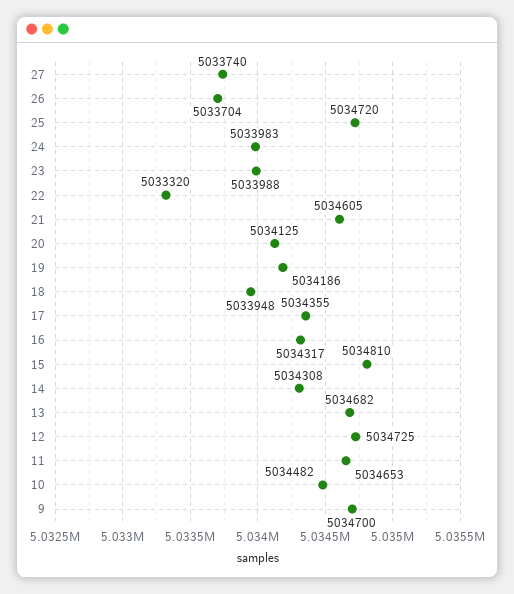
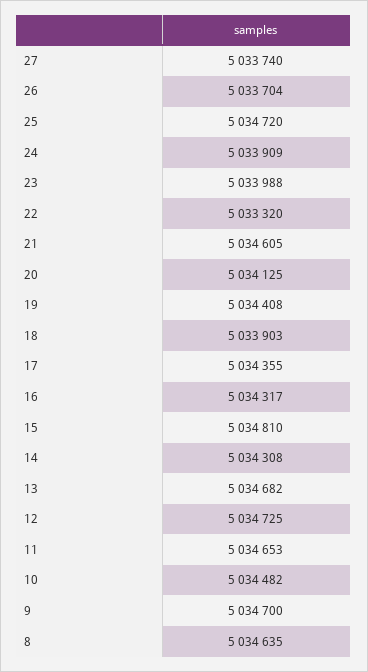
  {
    "27": 5033740,
    "26": 5033704,
    "25": 5034720,
-   "24": 5033983,
+   "24": 5033909,
    "23": 5033988,
    "22": 5033320,
    "21": 5034605,
    "20": 5034125,
-   "19": 5034186,
+   "19": 5034408,
-   "18": 5033948,
+   "18": 5033903,
    "17": 5034355,
    "16": 5034317,
    "15": 5034810,
    "14": 5034308,
    "13": 5034682,
    "12": 5034725,
    "11": 5034653,
    "10": 5034482,
-   "9": 5034700
+   "9": 5034700,
+   "8": 5034635
  }

